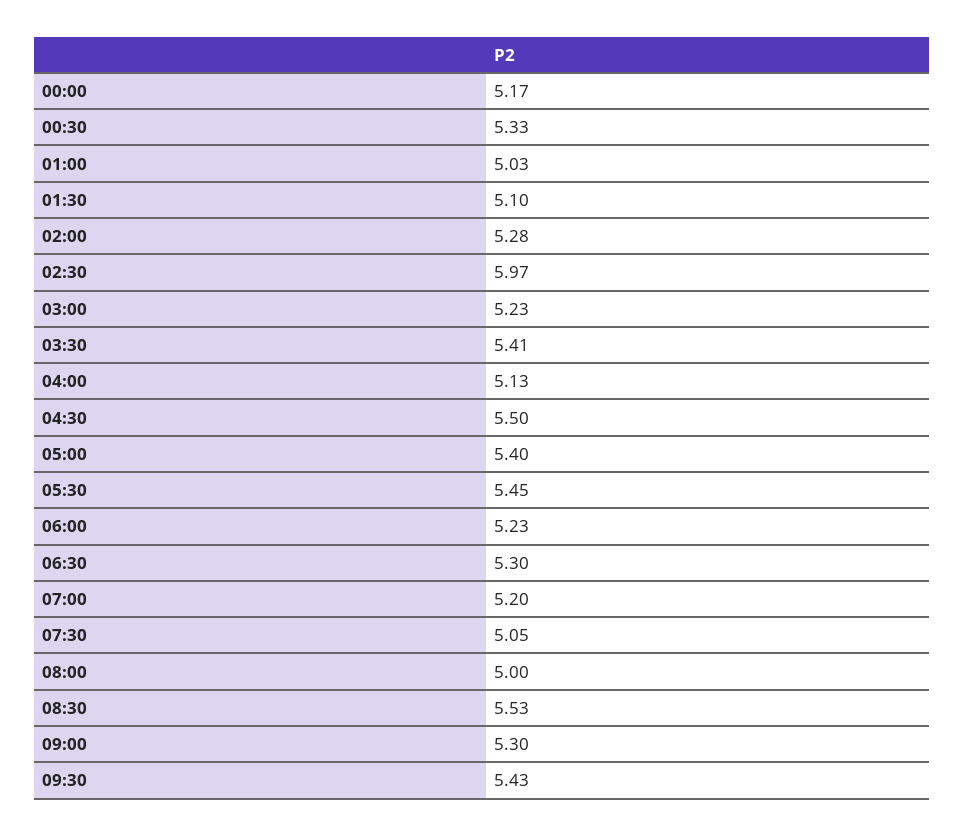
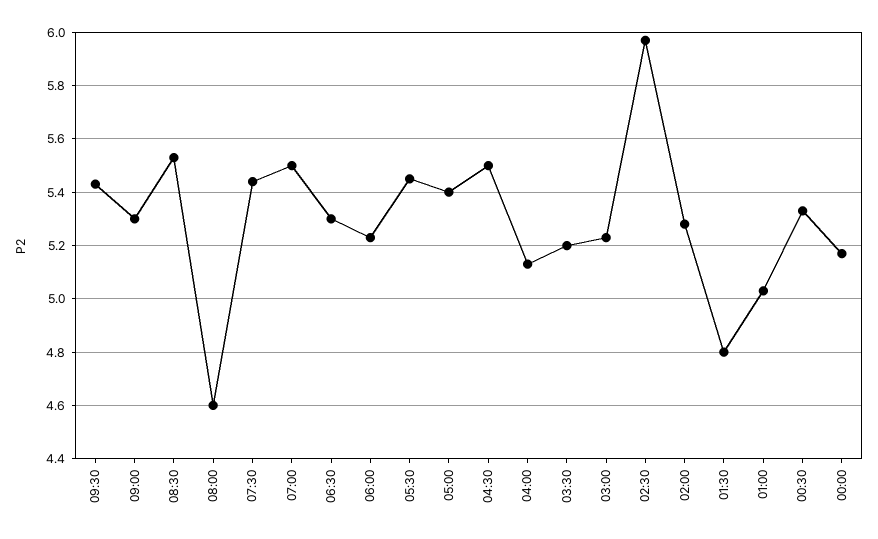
  {
    "00:00": 5.17,
    "00:30": 5.33,
    "01:00": 5.03,
-   "01:30": 5.1,
+   "01:30": 4.8,
    "02:00": 5.28,
    "02:30": 5.97,
    "03:00": 5.23,
-   "03:30": 5.41,
+   "03:30": 5.2,
    "04:00": 5.13,
    "04:30": 5.5,
    "05:00": 5.4,
    "05:30": 5.45,
    "06:00": 5.23,
    "06:30": 5.3,
-   "07:00": 5.2,
+   "07:00": 5.5,
-   "07:30": 5.05,
+   "07:30": 5.45,
-   "08:00": 5,
+   "08:00": 4.6,
    "08:30": 5.53,
    "09:00": 5.3,
    "09:30": 5.43
  }

